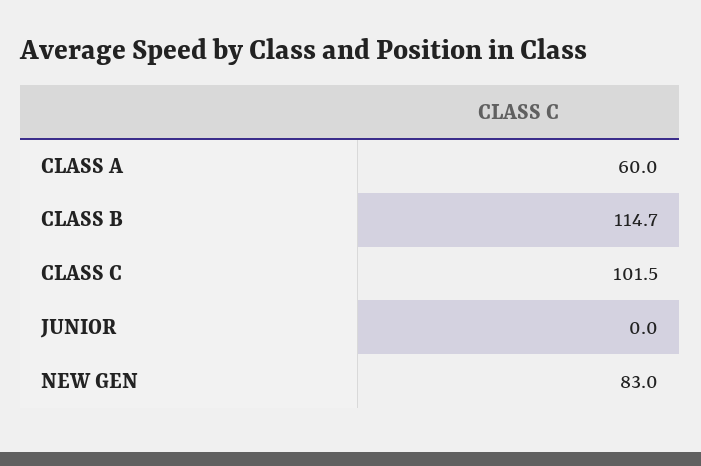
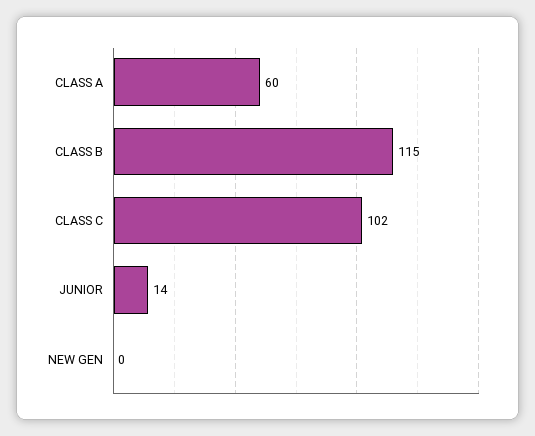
  {
    "CLASS A": 60,
    "CLASS B": 114.7,
    "CLASS C": 101.5,
-   "JUNIOR": 0,
+   "JUNIOR": 14,
-   "NEW GEN": 83
+   "NEW GEN": 0
  }

